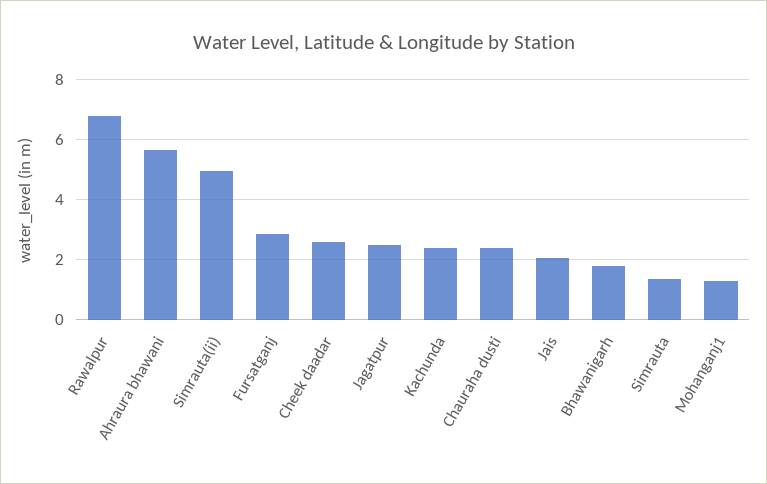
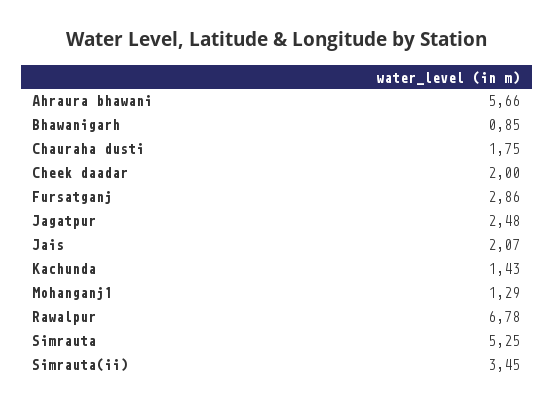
  {
    "Rawalpur": 6.78,
    "Ahraura bhawani": 5.66,
-   "Simrauta(ii)": 5,
+   "Simrauta(ii)": 3.45,
    "Fursatganj": 2.86,
-   "Cheek daadar": 2.6,
+   "Cheek daadar": 2,
    "Jagatpur": 2.48,
-   "Kachunda": 2.4,
+   "Kachunda": 1.43,
-   "Chauraha dusti": 2.4,
+   "Chauraha dusti": 1.75,
    "Jais": 2.07,
-   "Bhawanigarh": 1.8,
+   "Bhawanigarh": 0.85,
-   "Simrauta": 1.4,
+   "Simrauta": 5.25,
    "Mohanganj1": 1.29
  }

